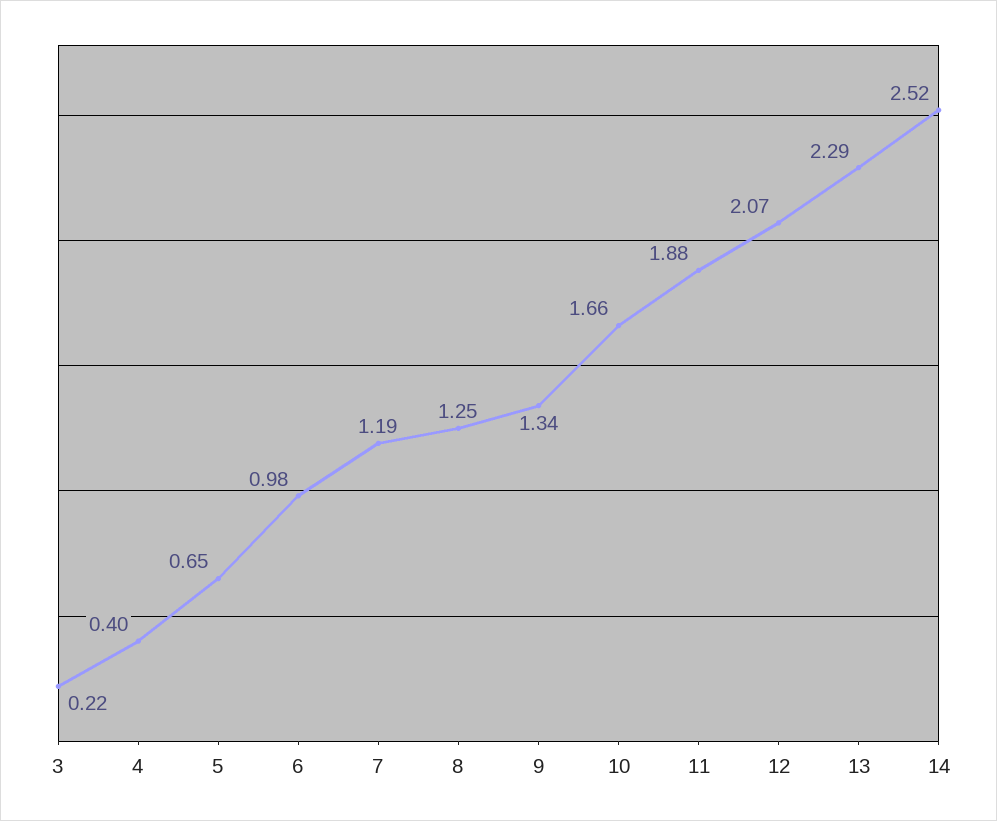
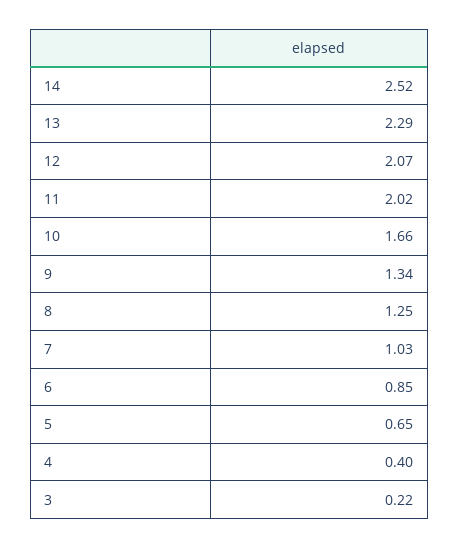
  {
    "3": 0.22,
    "4": 0.4,
    "5": 0.65,
-   "6": 0.98,
+   "6": 0.85,
-   "7": 1.19,
+   "7": 1.03,
    "8": 1.25,
    "9": 1.34,
    "10": 1.66,
-   "11": 1.88,
+   "11": 2.02,
    "12": 2.07,
    "13": 2.29,
    "14": 2.52
  }

